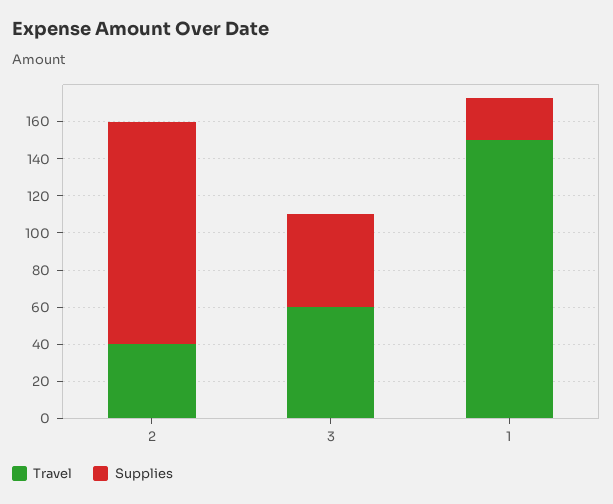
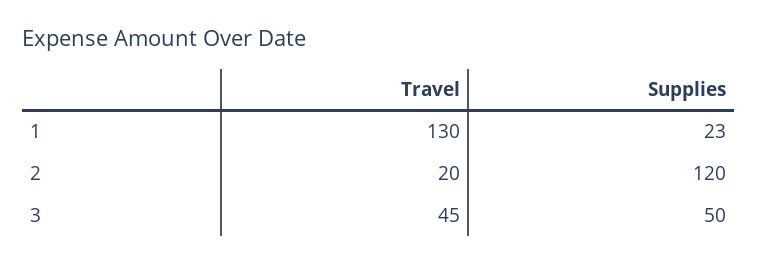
  {
    "Travel": {
-     "2": 40,
+     "2": 20,
-     "3": 60,
+     "3": 45,
-     "1": 150
+     "1": 130
    },
    "Supplies": {
      "2": 120,
      "3": 50,
      "1": 23
    }
  }

